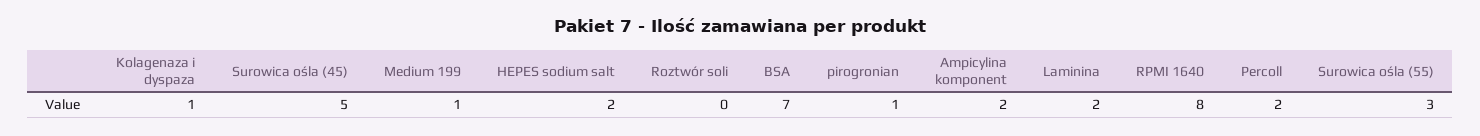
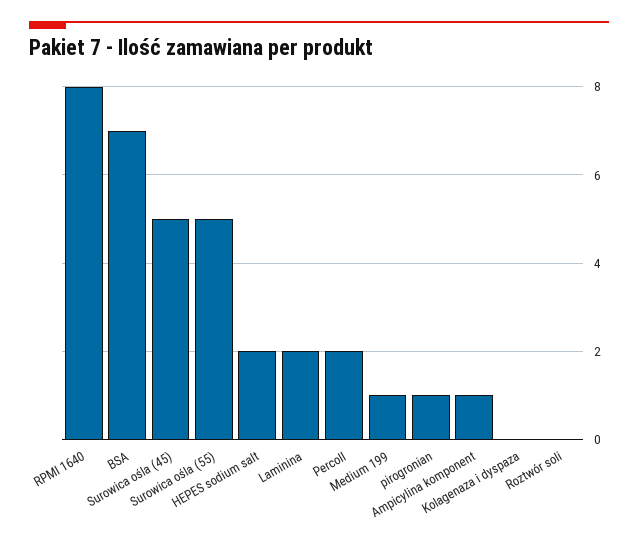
  {
-   "Kolagenaza i dyspaza": 1,
+   "Kolagenaza i dyspaza": 0,
    "Surowica ośla (45)": 5,
    "Medium 199": 1,
    "HEPES sodium salt": 2,
    "Roztwór soli": 0,
    "BSA": 7,
    "pirogronian": 1,
-   "Ampicylina komponent": 2,
+   "Ampicylina komponent": 1,
    "Laminina": 2,
    "RPMI 1640": 8,
    "Percoll": 2,
-   "Surowica ośla (55)": 3
+   "Surowica ośla (55)": 5
  }

